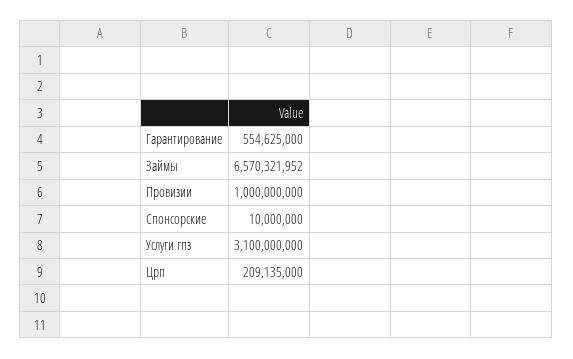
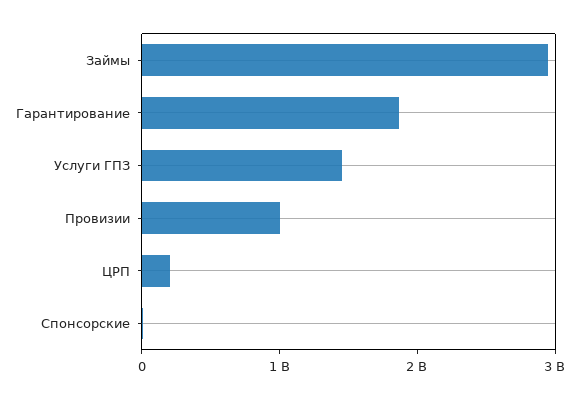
  {
-   "Гарантирование": 554625000,
+   "Гарантирование": 1800000000,
-   "Займы": 6570321952,
+   "Займы": 3000000000,
    "Провизии": 1000000000,
    "Спонсорские": 10000000,
-   "Услуги гпз": 3100000000,
+   "Услуги гпз": 1400000000,
    "Црп": 209135000
  }

